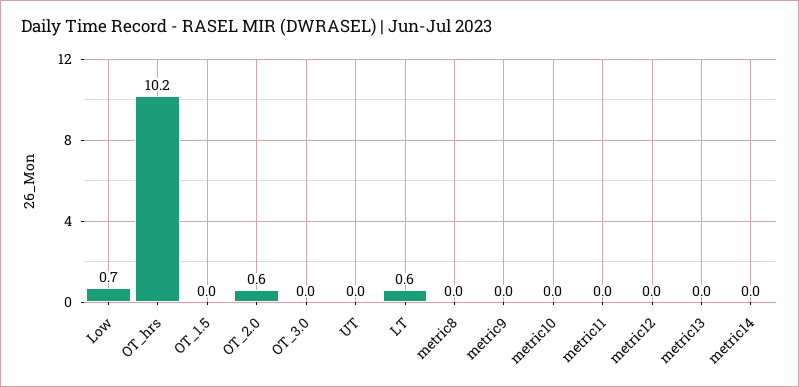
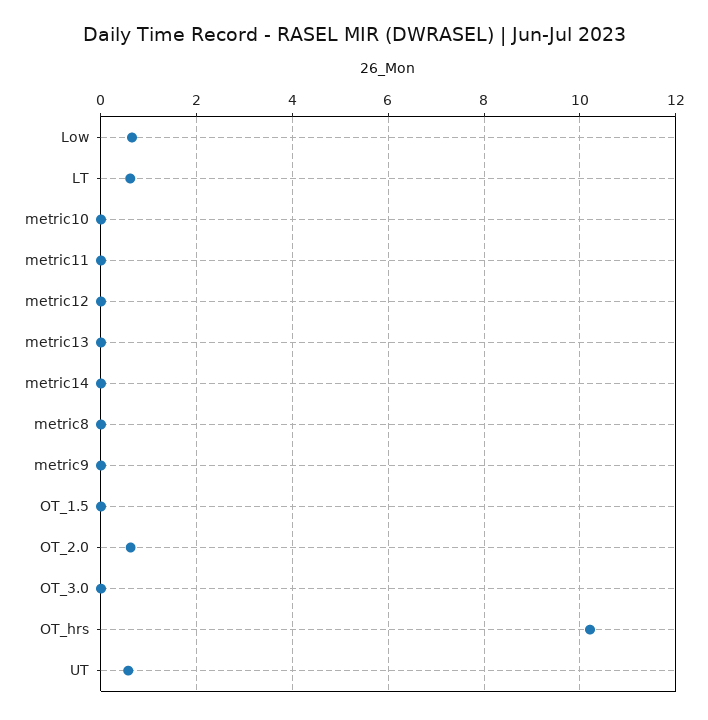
  {
    "Low": 0.7,
    "OT_hrs": 10.2,
    "OT_1.5": 0,
    "OT_2.0": 0.6,
    "OT_3.0": 0,
-   "UT": 0,
+   "UT": 0.6,
    "LT": 0.6,
    "metric8": 0,
    "metric9": 0,
    "metric10": 0,
    "metric11": 0,
    "metric12": 0,
    "metric13": 0,
    "metric14": 0
  }

